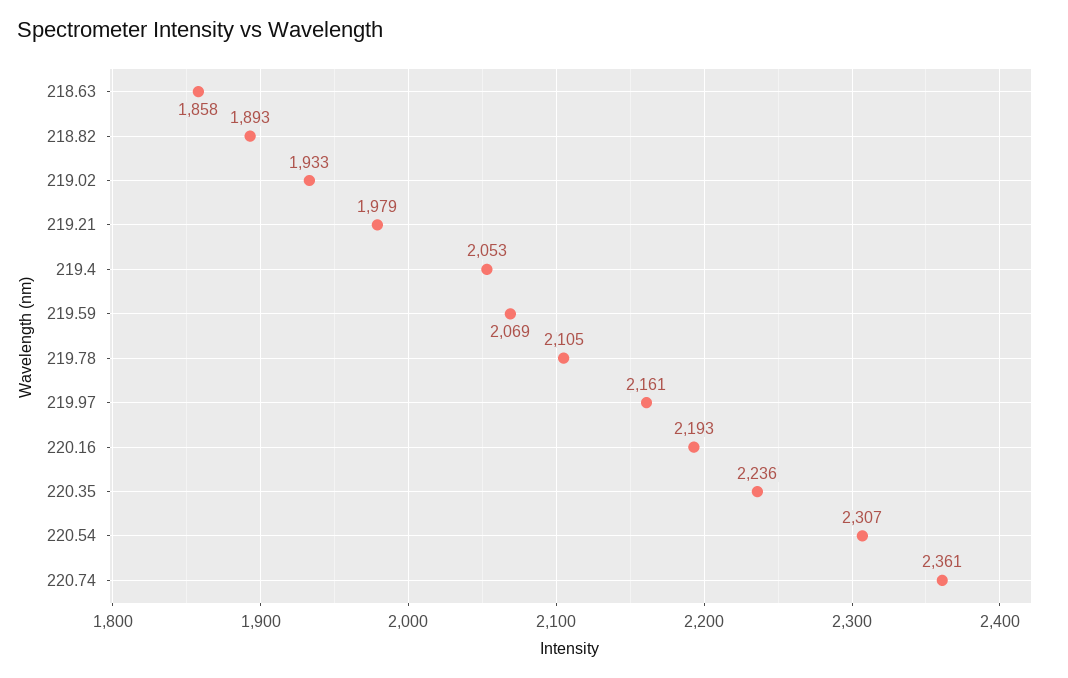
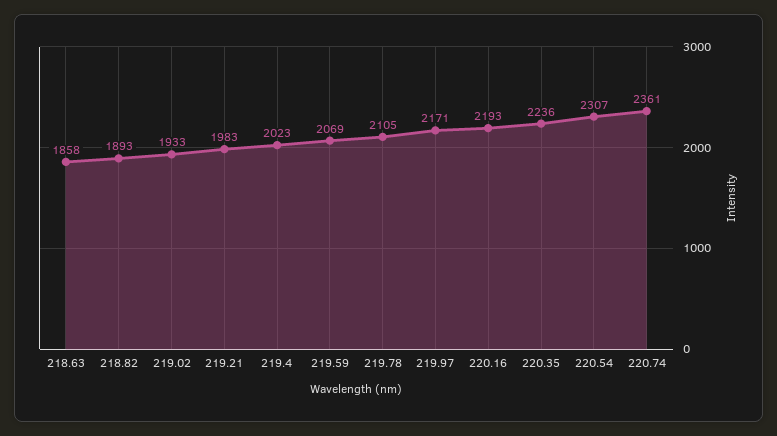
  {
    "218.63": 1858,
    "218.82": 1893,
    "219.02": 1933,
-   "219.21": 1979,
+   "219.21": 1983,
-   "219.4": 2053,
+   "219.4": 2023,
    "219.59": 2069,
    "219.78": 2105,
-   "219.97": 2161,
+   "219.97": 2171,
    "220.16": 2193,
    "220.35": 2236,
    "220.54": 2307,
    "220.74": 2361
  }

